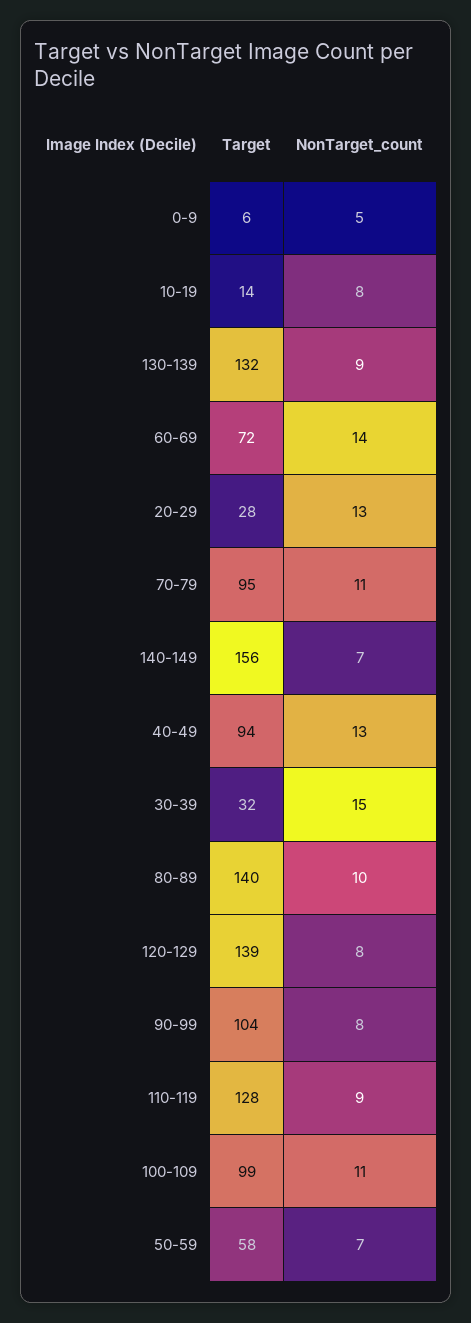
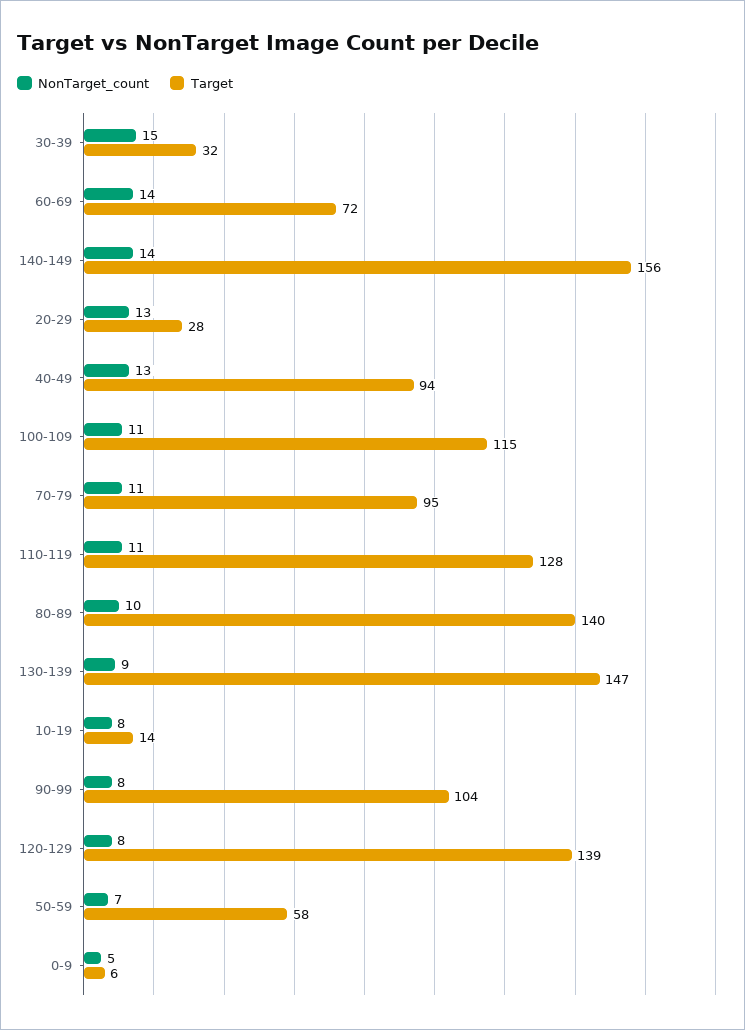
  {
    "Target": {
      "0-9": 6,
      "10-19": 14,
-     "130-139": 132,
+     "130-139": 147,
      "60-69": 72,
      "20-29": 28,
      "70-79": 95,
      "140-149": 156,
      "40-49": 94,
      "30-39": 32,
      "80-89": 140,
      "120-129": 139,
      "90-99": 104,
      "110-119": 128,
-     "100-109": 99,
+     "100-109": 115,
      "50-59": 58
    },
    "NonTarget_count": {
      "0-9": 5,
      "10-19": 8,
      "130-139": 9,
      "60-69": 14,
      "20-29": 13,
      "70-79": 11,
-     "140-149": 7,
+     "140-149": 14,
      "40-49": 13,
      "30-39": 15,
      "80-89": 10,
      "120-129": 8,
      "90-99": 8,
-     "110-119": 9,
+     "110-119": 11,
      "100-109": 11,
      "50-59": 7
    }
  }

